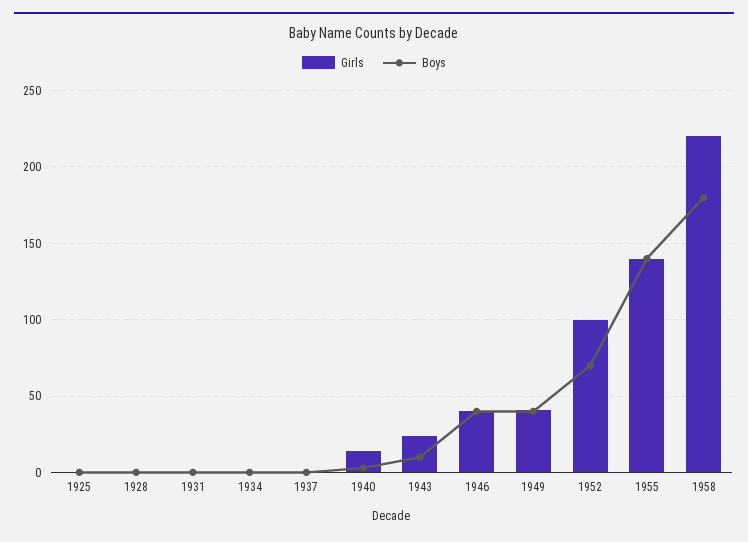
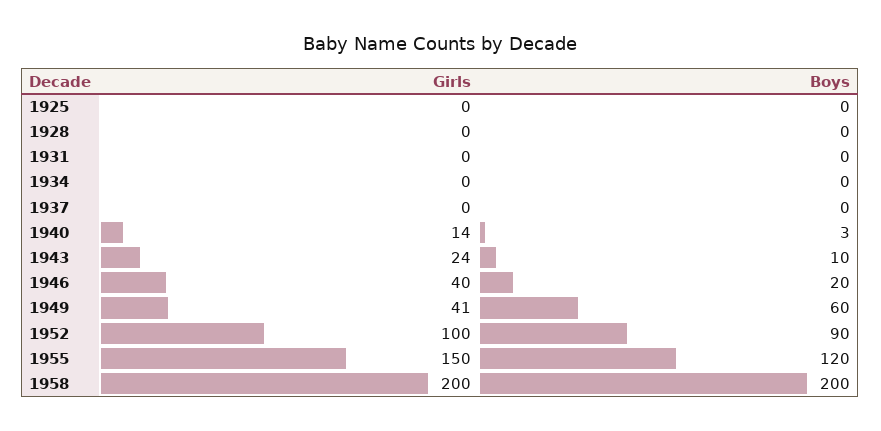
  {
    "Girls": {
      "1925": 0,
      "1928": 0,
      "1931": 0,
      "1934": 0,
      "1937": 0,
      "1940": 14,
      "1943": 24,
      "1946": 40,
      "1949": 41,
      "1952": 100,
-     "1955": 140,
+     "1955": 150,
-     "1958": 220
+     "1958": 200
    },
    "Boys": {
      "1925": 0,
      "1928": 0,
      "1931": 0,
      "1934": 0,
      "1937": 0,
      "1940": 3,
      "1943": 10,
-     "1946": 40,
+     "1946": 20,
-     "1949": 40,
+     "1949": 60,
-     "1952": 70,
+     "1952": 90,
-     "1955": 140,
+     "1955": 120,
-     "1958": 180
+     "1958": 200
    }
  }

